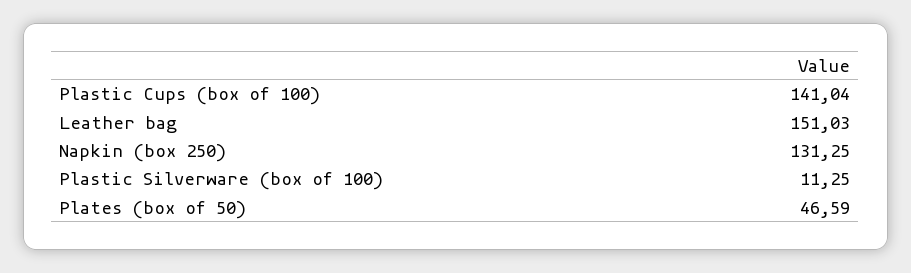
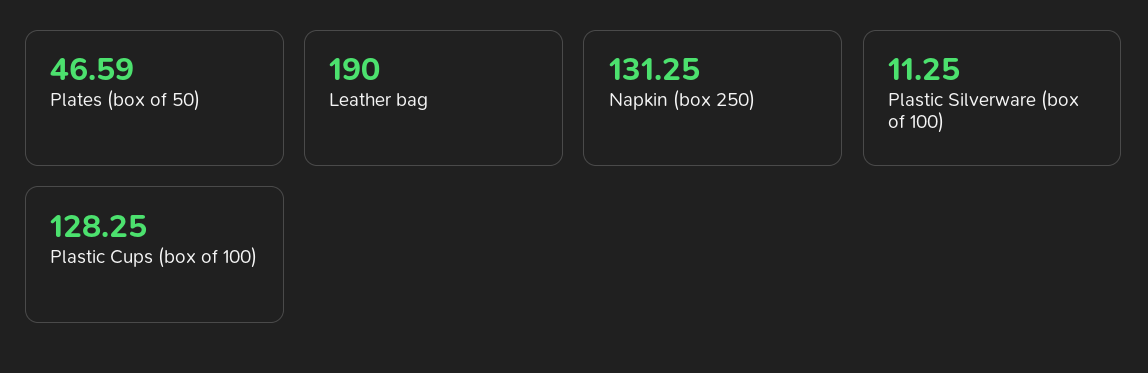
  {
-   "Plastic Cups (box of 100)": 141.04,
+   "Plastic Cups (box of 100)": 128.25,
-   "Leather bag": 151.03,
+   "Leather bag": 190,
    "Napkin (box 250)": 131.25,
    "Plastic Silverware (box of 100)": 11.25,
    "Plates (box of 50)": 46.59
  }

